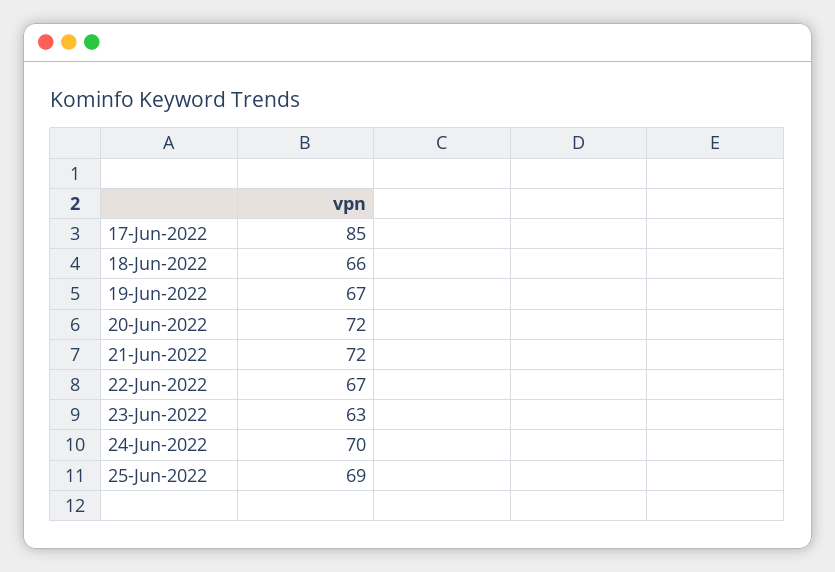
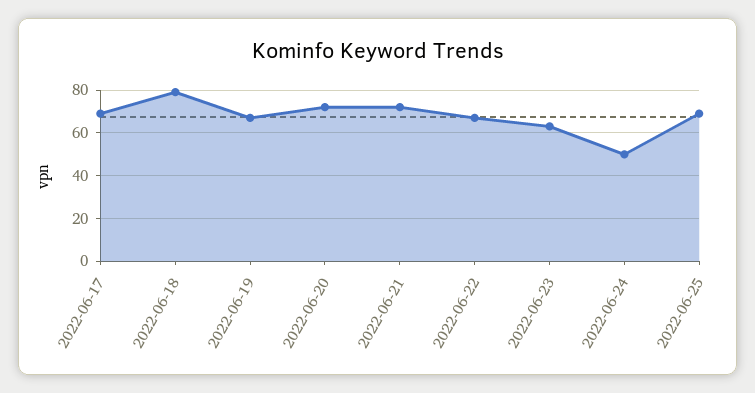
  {
-   "17-Jun-2022": 85,
+   "17-Jun-2022": 70,
-   "18-Jun-2022": 66,
+   "18-Jun-2022": 80,
    "19-Jun-2022": 67,
    "20-Jun-2022": 72,
    "21-Jun-2022": 72,
    "22-Jun-2022": 67,
    "23-Jun-2022": 63,
-   "24-Jun-2022": 70,
+   "24-Jun-2022": 50,
    "25-Jun-2022": 69
  }

